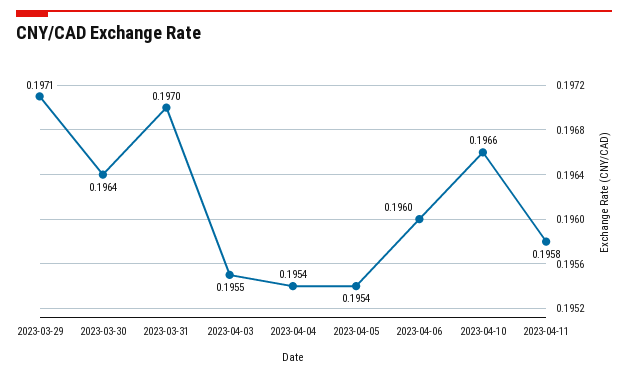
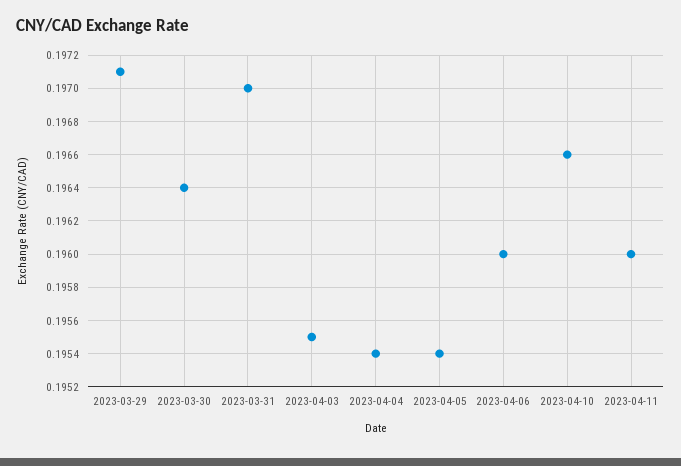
  {
    "2023-03-29": 0.1971,
    "2023-03-30": 0.1964,
    "2023-03-31": 0.197,
    "2023-04-03": 0.1955,
    "2023-04-04": 0.1954,
    "2023-04-05": 0.1954,
    "2023-04-06": 0.196,
    "2023-04-10": 0.1966,
-   "2023-04-11": 0.1958
+   "2023-04-11": 0.196
  }

